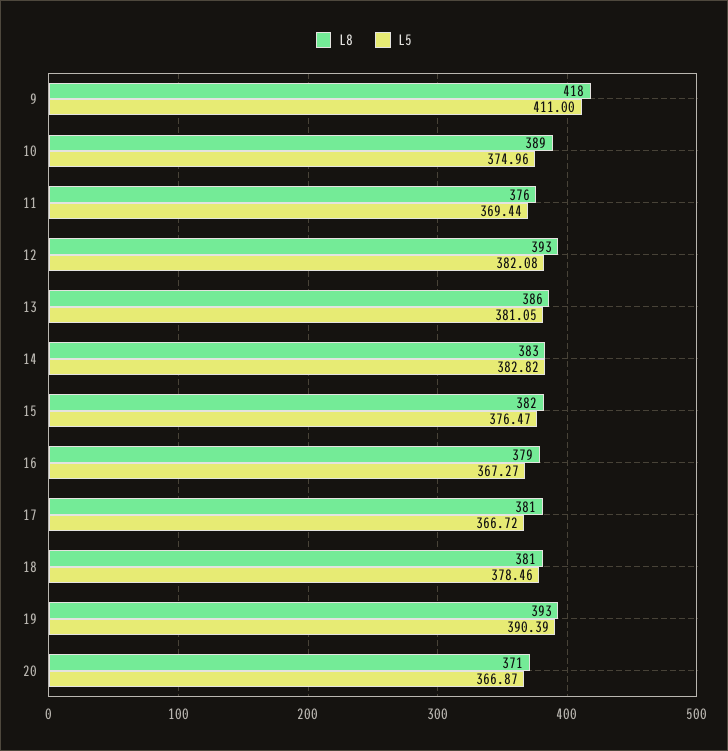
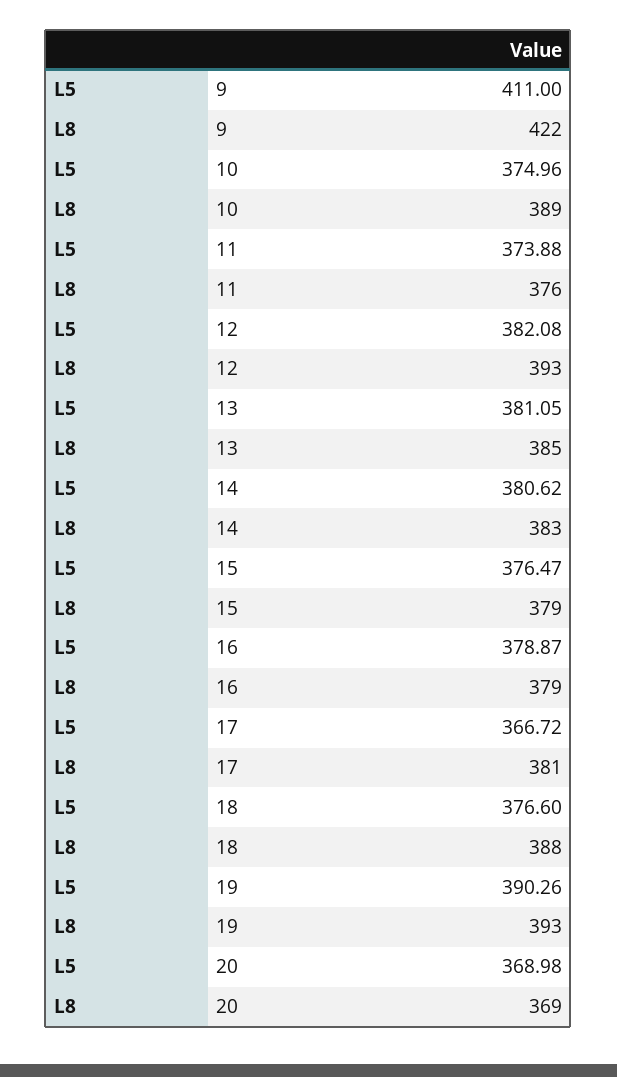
  {
    "L8": {
-     "9": 418,
+     "9": 422,
      "10": 389,
      "11": 376,
      "12": 393,
-     "13": 386,
+     "13": 385,
      "14": 383,
-     "15": 382,
+     "15": 379,
      "16": 379,
      "17": 381,
-     "18": 381,
+     "18": 388,
      "19": 393,
-     "20": 371
+     "20": 369
    },
    "L5": {
      "9": 411,
      "10": 374.96,
-     "11": 369.44,
+     "11": 373.88,
      "12": 382.08,
      "13": 381.05,
-     "14": 382.82,
+     "14": 380.62,
      "15": 376.47,
-     "16": 367.27,
+     "16": 378.87,
      "17": 366.72,
-     "18": 378.46,
+     "18": 376.6,
-     "19": 390.39,
+     "19": 390.26,
-     "20": 366.87
+     "20": 368.98
    }
  }

